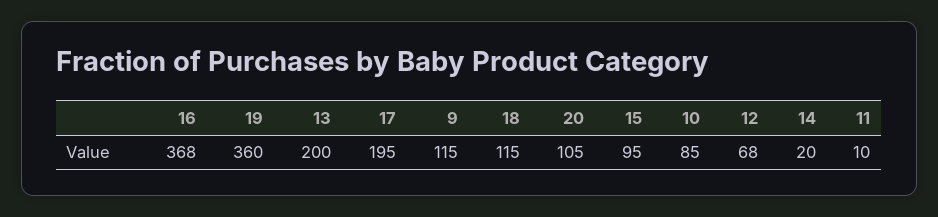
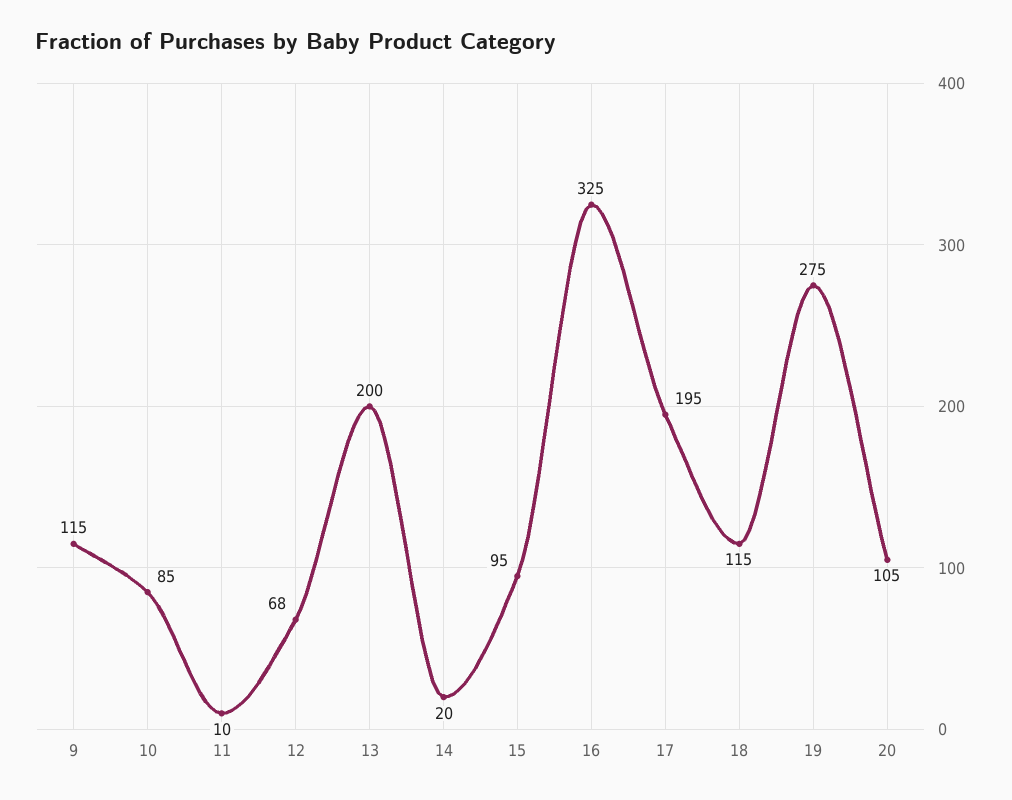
  {
-   "16": 368,
+   "16": 325,
-   "19": 360,
+   "19": 275,
    "13": 200,
    "17": 195,
    "9": 115,
    "18": 115,
    "20": 105,
    "15": 95,
    "10": 85,
    "12": 68,
    "14": 20,
    "11": 10
  }

